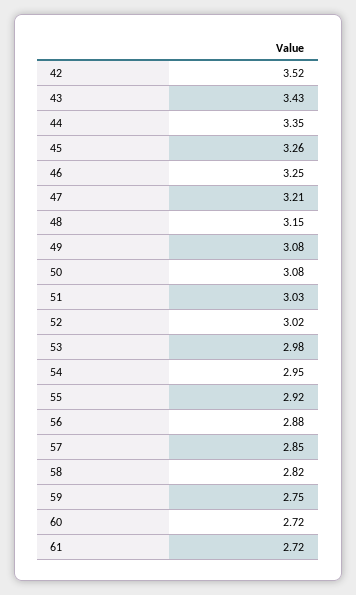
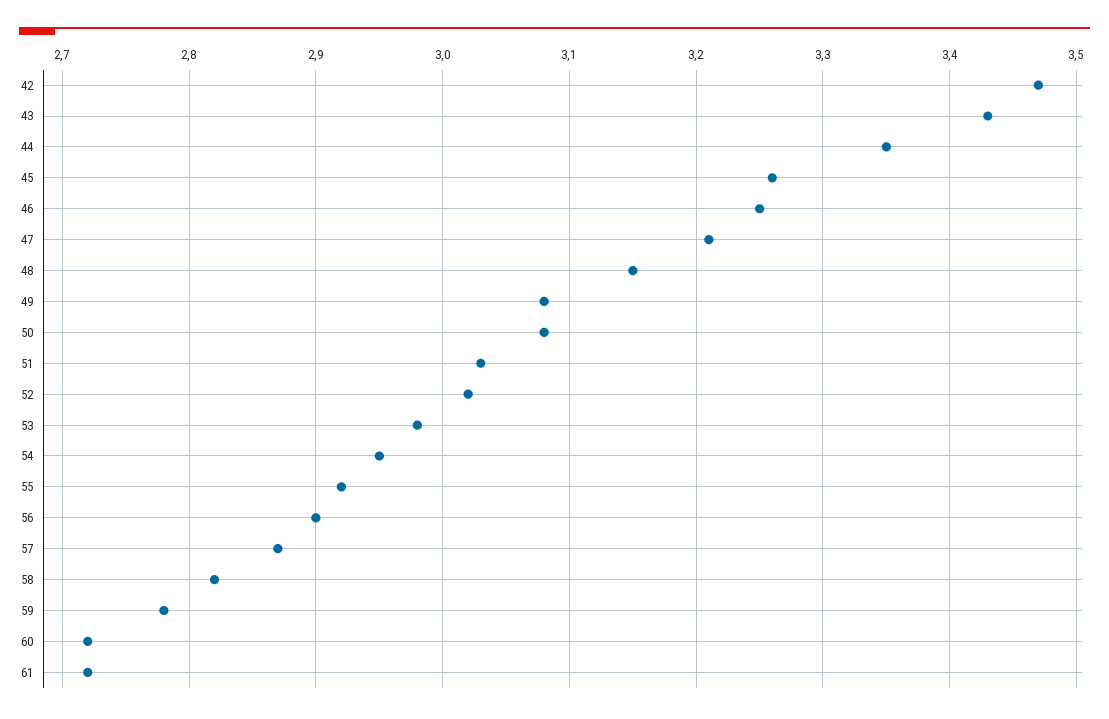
  {
-   "42": 3.52,
+   "42": 3.47,
    "43": 3.43,
    "44": 3.35,
    "45": 3.26,
    "46": 3.25,
    "47": 3.21,
    "48": 3.15,
    "49": 3.08,
    "50": 3.08,
    "51": 3.03,
    "52": 3.02,
    "53": 2.98,
    "54": 2.95,
    "55": 2.92,
-   "56": 2.88,
+   "56": 2.9,
-   "57": 2.85,
+   "57": 2.87,
    "58": 2.82,
-   "59": 2.75,
+   "59": 2.78,
    "60": 2.72,
    "61": 2.72
  }

